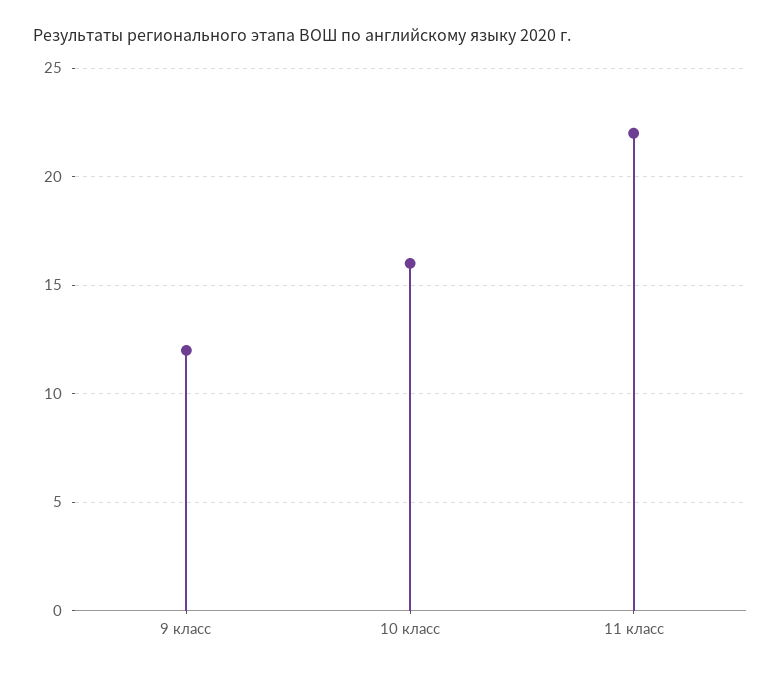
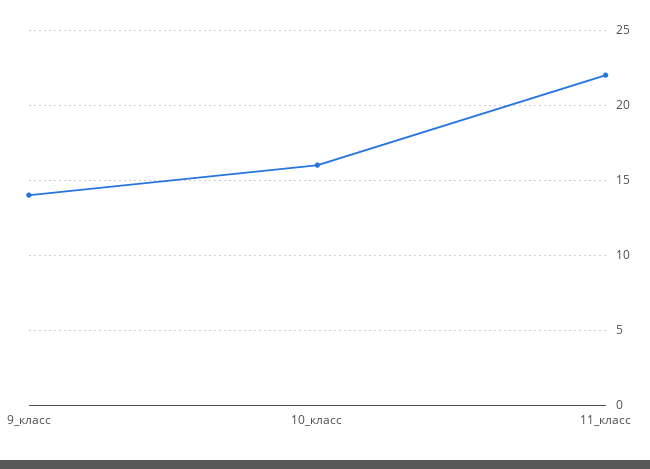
  {
-   "9 класс": 12,
+   "9 класс": 14,
    "10 класс": 16,
    "11 класс": 22
  }

